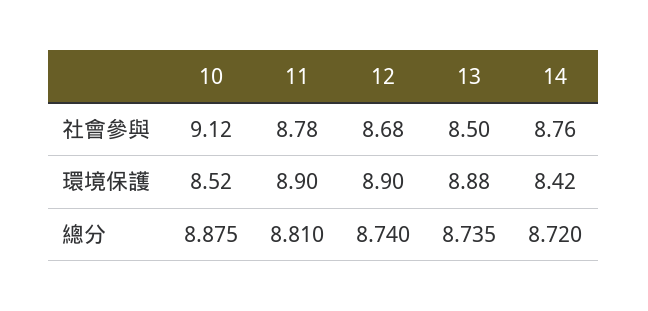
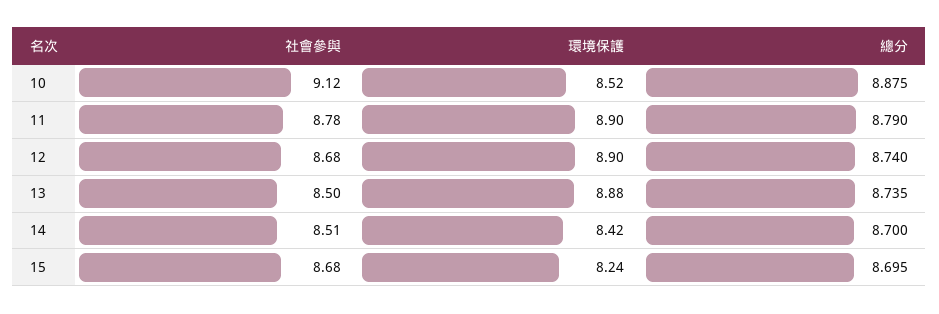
  {
    "10": {
      "社會參與": 9.12,
      "環境保護": 8.52,
      "總分": 8.875
    },
    "11": {
      "社會參與": 8.78,
      "環境保護": 8.9,
-     "總分": 8.81
+     "總分": 8.79
    },
    "12": {
      "社會參與": 8.68,
      "環境保護": 8.9,
      "總分": 8.74
    },
    "13": {
      "社會參與": 8.5,
      "環境保護": 8.88,
      "總分": 8.735
    },
    "14": {
-     "社會參與": 8.76,
+     "社會參與": 8.51,
      "環境保護": 8.42,
-     "總分": 8.72
+     "總分": 8.7
-   }
+   },
+   "15": {
+     "社會參與": 8.68,
+     "環境保護": 8.24,
+     "總分": 8.695
+   }
  }

